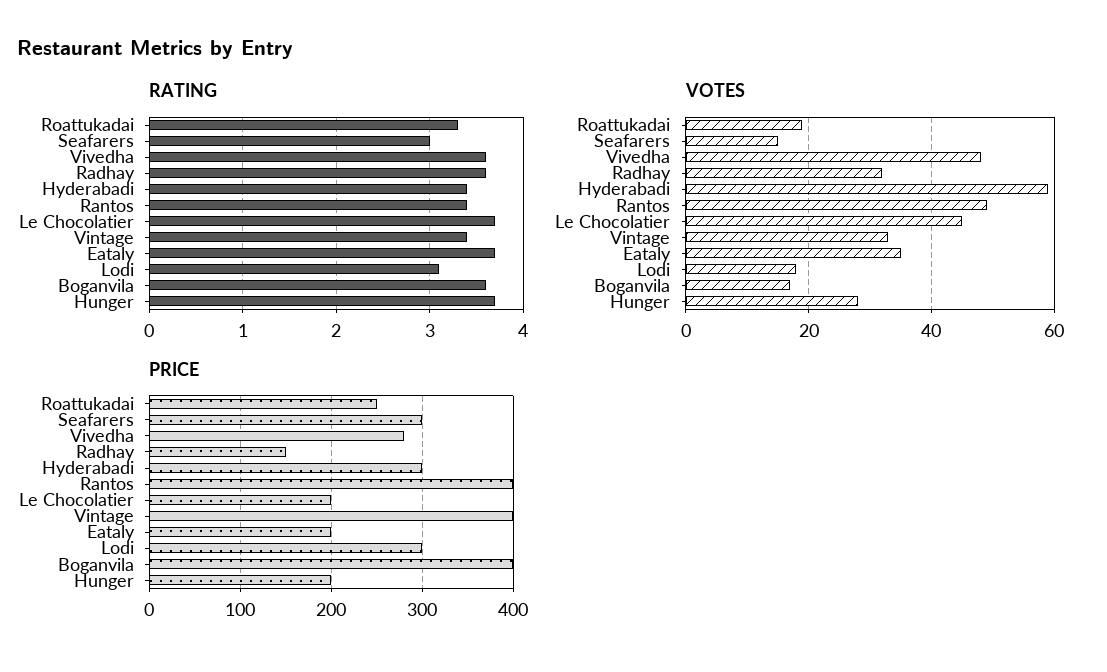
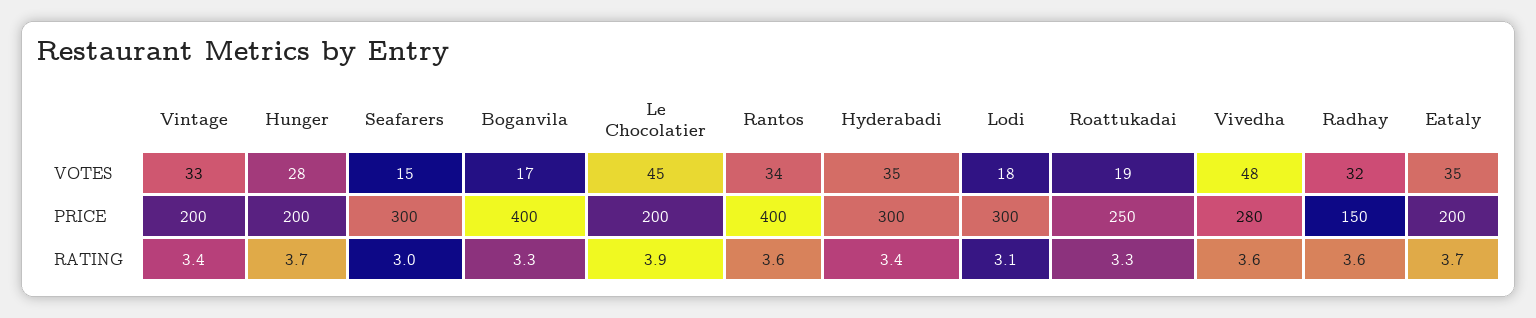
  {
    "RATING": {
      "Roattukadai": 3.3,
      "Seafarers": 3,
      "Vivedha": 3.6,
      "Radhay": 3.6,
      "Hyderabadi": 3.4,
-     "Rantos": 3.4,
+     "Rantos": 3.6,
-     "Le Chocolatier": 3.7,
+     "Le Chocolatier": 3.9,
      "Vintage": 3.4,
      "Eataly": 3.7,
      "Lodi": 3.1,
-     "Boganvila": 3.6,
+     "Boganvila": 3.3,
      "Hunger": 3.7
    },
    "VOTES": {
      "Roattukadai": 19,
      "Seafarers": 15,
      "Vivedha": 48,
      "Radhay": 32,
-     "Hyderabadi": 60,
+     "Hyderabadi": 35,
-     "Rantos": 50,
+     "Rantos": 34,
      "Le Chocolatier": 45,
      "Vintage": 33,
      "Eataly": 35,
      "Lodi": 18,
      "Boganvila": 17,
      "Hunger": 28
    },
    "PRICE": {
      "Roattukadai": 250,
      "Seafarers": 300,
      "Vivedha": 280,
      "Radhay": 150,
      "Hyderabadi": 300,
      "Rantos": 400,
      "Le Chocolatier": 200,
-     "Vintage": 400,
+     "Vintage": 200,
      "Eataly": 200,
      "Lodi": 300,
      "Boganvila": 400,
      "Hunger": 200
    }
  }

